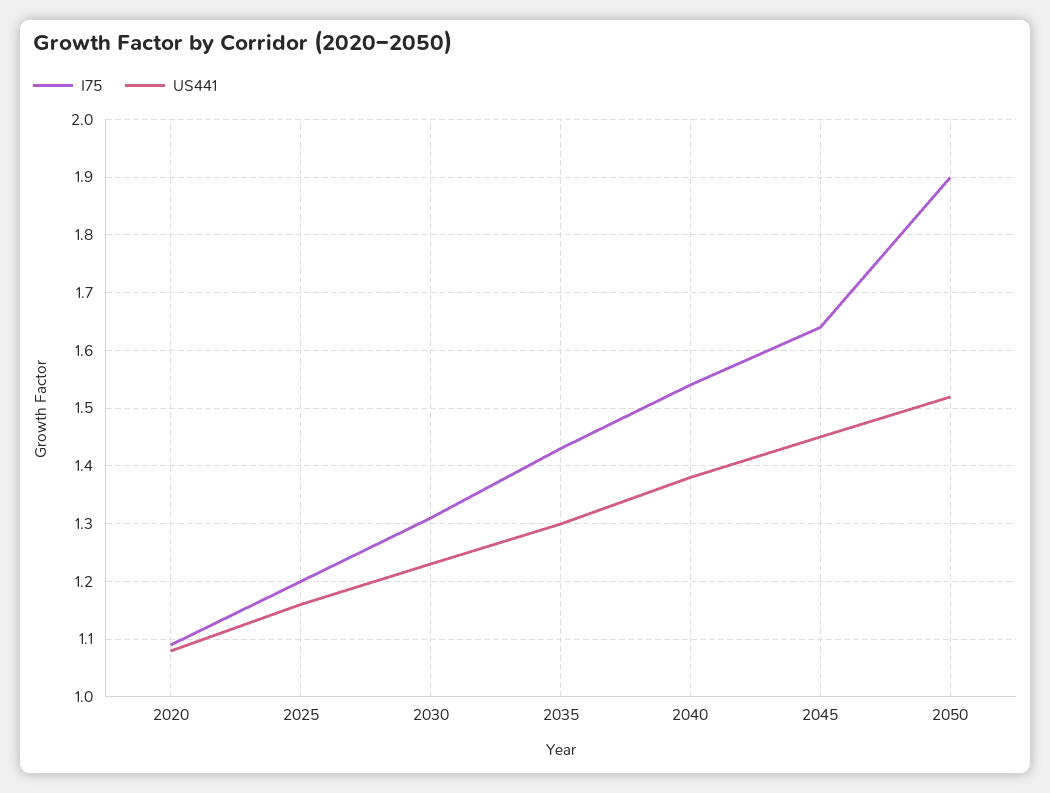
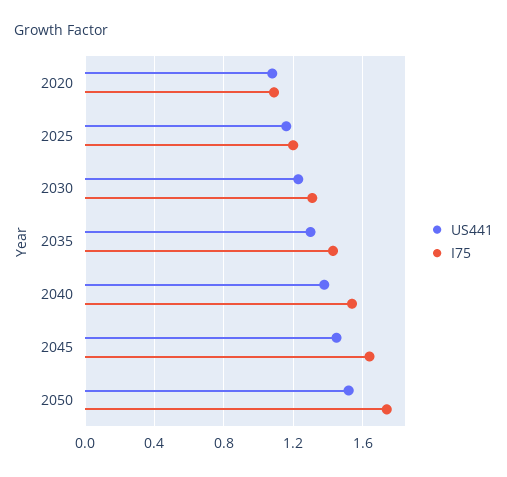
  {
    "I75": {
      "2020": 1.1,
      "2025": 1.2,
      "2030": 1.3,
      "2035": 1.45,
      "2040": 1.55,
      "2045": 1.65,
-     "2050": 1.9
+     "2050": 1.75
    },
    "US441": {
      "2020": 1.1,
      "2025": 1.15,
      "2030": 1.25,
      "2035": 1.3,
      "2040": 1.4,
      "2045": 1.45,
      "2050": 1.5
    }
  }

